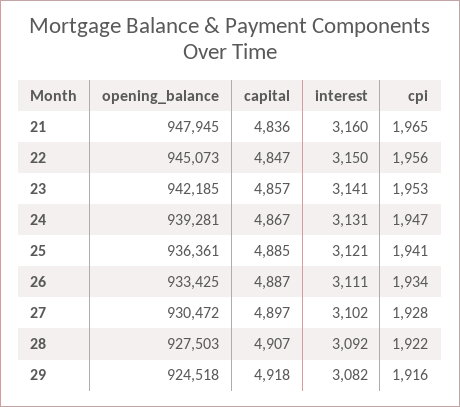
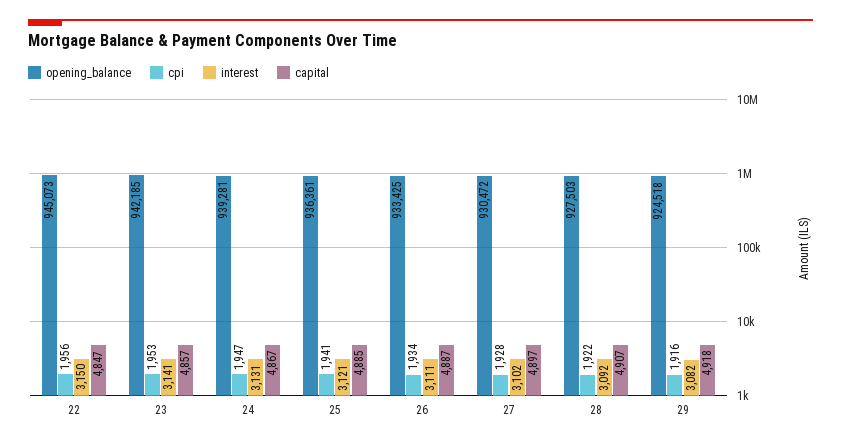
  {
    "opening_balance": {
-     "21": 947945,
      "22": 945073,
      "23": 942185,
      "24": 939281,
      "25": 936361,
      "26": 933425,
      "27": 930472,
      "28": 927503,
      "29": 924518
    },
    "capital": {
-     "21": 4836,
      "22": 4847,
      "23": 4857,
      "24": 4867,
      "25": 4885,
      "26": 4887,
      "27": 4897,
      "28": 4907,
      "29": 4918
    },
    "interest": {
-     "21": 3160,
      "22": 3150,
      "23": 3141,
      "24": 3131,
      "25": 3121,
      "26": 3111,
      "27": 3102,
      "28": 3092,
      "29": 3082
    },
    "cpi": {
-     "21": 1965,
      "22": 1956,
      "23": 1953,
      "24": 1947,
      "25": 1941,
      "26": 1934,
      "27": 1928,
      "28": 1922,
      "29": 1916
    }
  }

